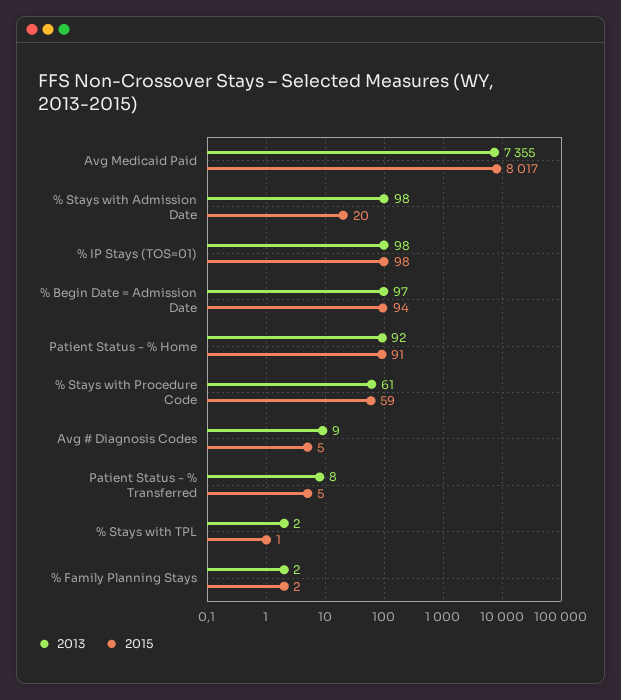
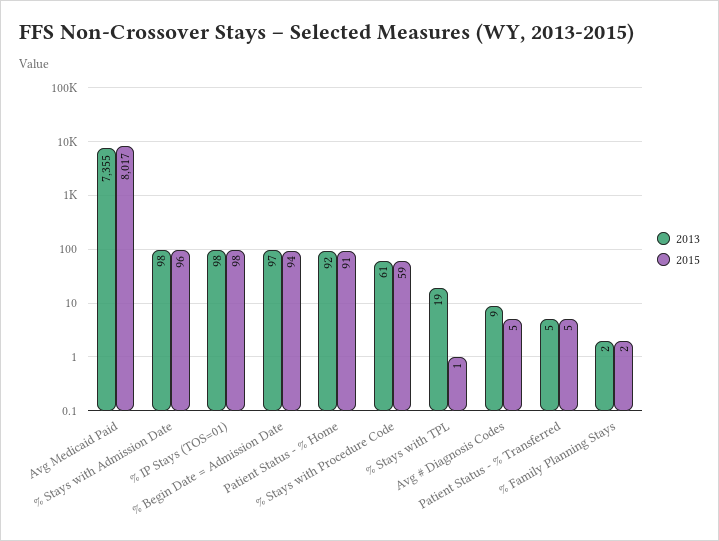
  {
    "2013": {
      "Avg Medicaid Paid": 7355,
      "% Stays with Admission Date": 98,
      "% IP Stays (TOS=01)": 98,
      "% Begin Date = Admission Date": 97,
      "Patient Status - % Home": 92,
      "% Stays with Procedure Code": 61,
      "Avg # Diagnosis Codes": 9,
-     "Patient Status - % Transferred": 8,
+     "Patient Status - % Transferred": 5,
-     "% Stays with TPL": 2,
+     "% Stays with TPL": 19,
      "% Family Planning Stays": 2
    },
    "2015": {
      "Avg Medicaid Paid": 8017,
-     "% Stays with Admission Date": 20,
+     "% Stays with Admission Date": 96,
      "% IP Stays (TOS=01)": 98,
      "% Begin Date = Admission Date": 94,
      "Patient Status - % Home": 91,
      "% Stays with Procedure Code": 59,
      "Avg # Diagnosis Codes": 5,
      "Patient Status - % Transferred": 5,
      "% Stays with TPL": 1,
      "% Family Planning Stays": 2
    }
  }

